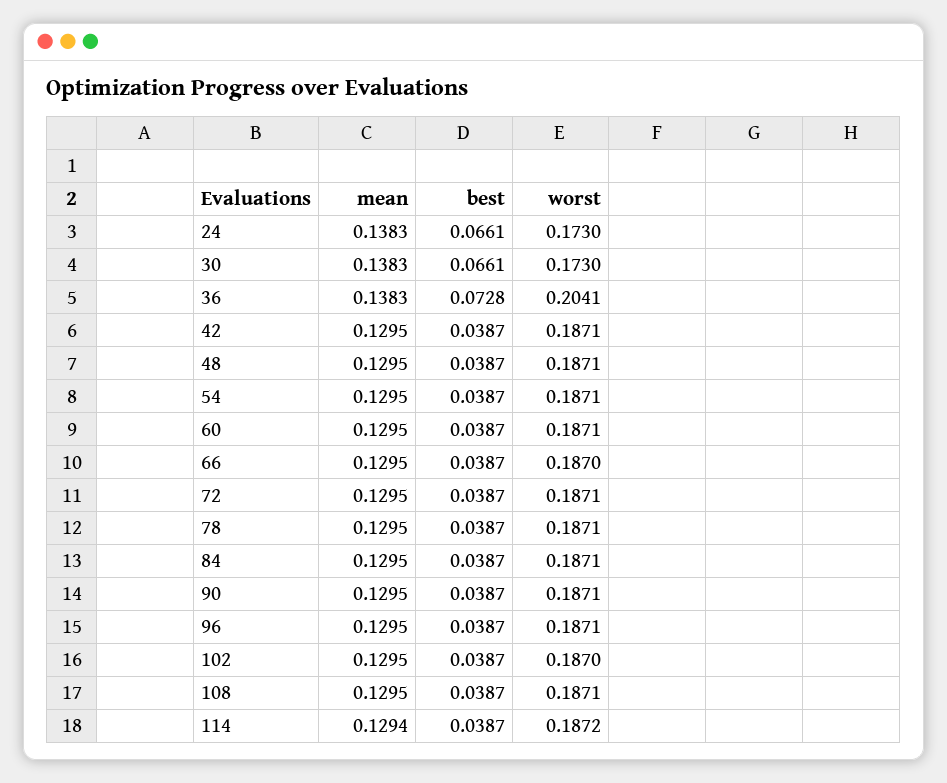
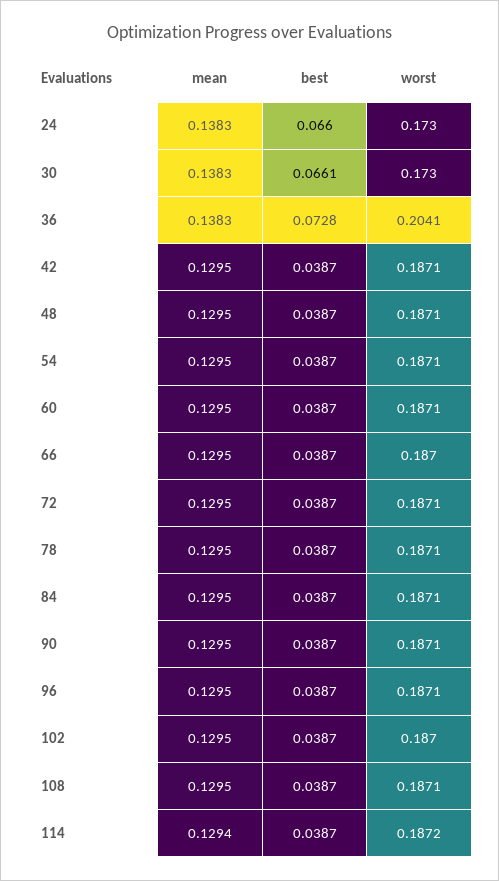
  {
    "mean": {
      "24": 0.1383,
      "30": 0.1383,
      "36": 0.1383,
      "42": 0.1295,
      "48": 0.1295,
      "54": 0.1295,
      "60": 0.1295,
      "66": 0.1295,
      "72": 0.1295,
      "78": 0.1295,
      "84": 0.1295,
      "90": 0.1295,
      "96": 0.1295,
      "102": 0.1295,
      "108": 0.1295,
      "114": 0.1294
    },
    "best": {
-     "24": 0.0661,
+     "24": 0.066,
      "30": 0.0661,
      "36": 0.0728,
      "42": 0.0387,
      "48": 0.0387,
      "54": 0.0387,
      "60": 0.0387,
      "66": 0.0387,
      "72": 0.0387,
      "78": 0.0387,
      "84": 0.0387,
      "90": 0.0387,
      "96": 0.0387,
      "102": 0.0387,
      "108": 0.0387,
      "114": 0.0387
    },
    "worst": {
      "24": 0.173,
      "30": 0.173,
      "36": 0.2041,
      "42": 0.1871,
      "48": 0.1871,
      "54": 0.1871,
      "60": 0.1871,
      "66": 0.187,
      "72": 0.1871,
      "78": 0.1871,
      "84": 0.1871,
      "90": 0.1871,
      "96": 0.1871,
      "102": 0.187,
      "108": 0.1871,
      "114": 0.1872
    }
  }

